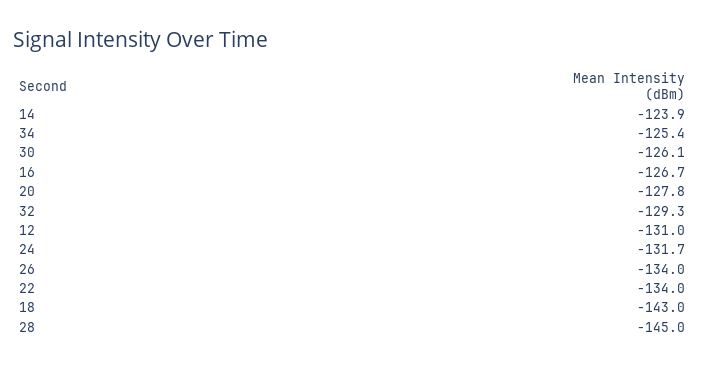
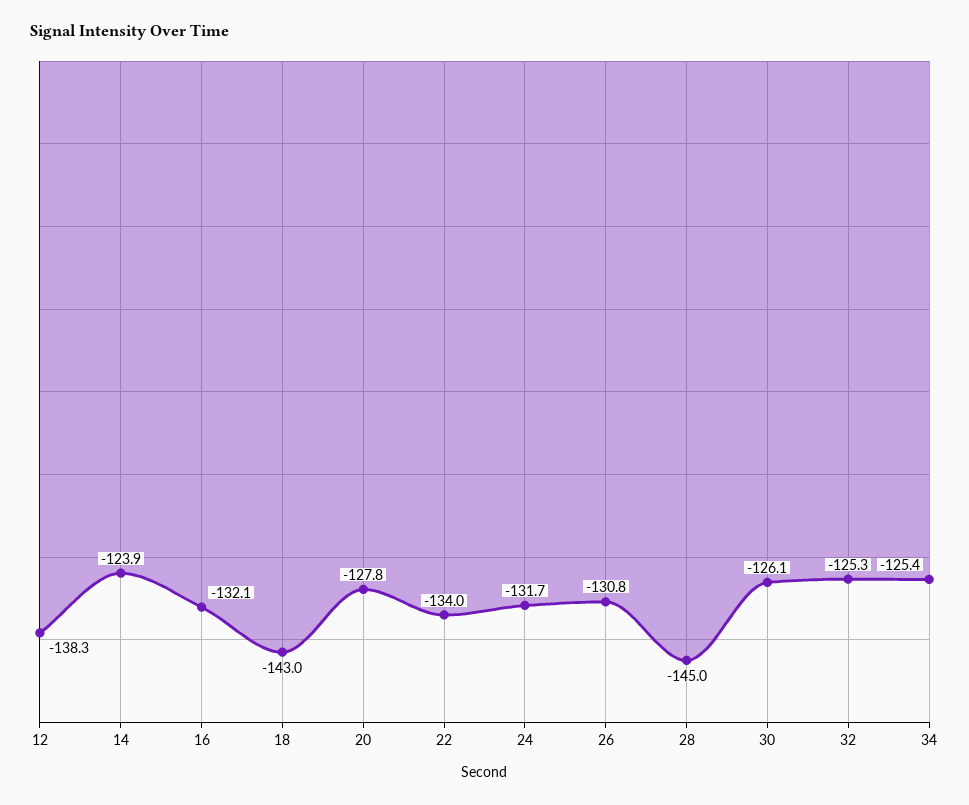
  {
    "14": -123.9,
    "34": -125.4,
    "30": -126.1,
-   "16": -126.7,
+   "16": -132.1,
    "20": -127.8,
-   "32": -129.3,
+   "32": -125.3,
-   "12": -131,
+   "12": -138.3,
    "24": -131.7,
-   "26": -134,
+   "26": -130.8,
    "22": -134,
    "18": -143,
    "28": -145
  }

